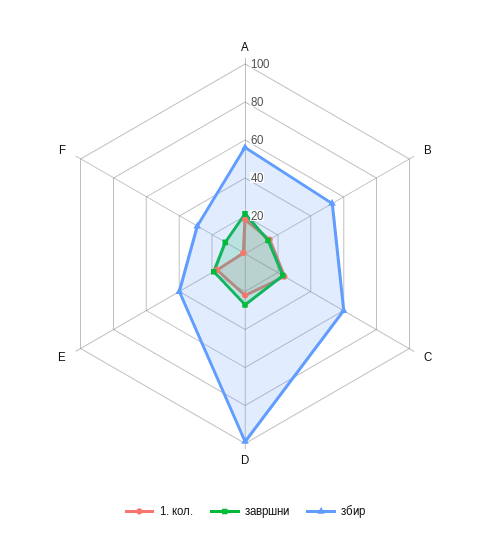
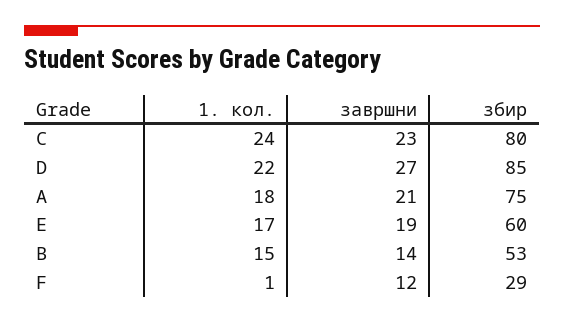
  {
    "1. кол.": {
      "A": 18,
      "B": 15,
      "C": 24,
      "D": 22,
      "E": 17,
      "F": 1
    },
    "завршни": {
      "A": 21,
      "B": 14,
      "C": 23,
      "D": 27,
      "E": 19,
      "F": 12
    },
    "збир": {
-     "A": 55,
+     "A": 75,
      "B": 53,
-     "C": 60,
+     "C": 80,
-     "D": 100,
+     "D": 85,
-     "E": 40,
+     "E": 60,
      "F": 29
    }
  }

